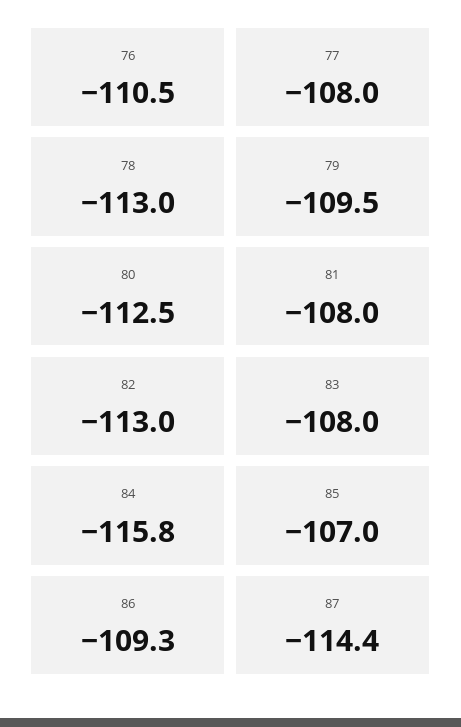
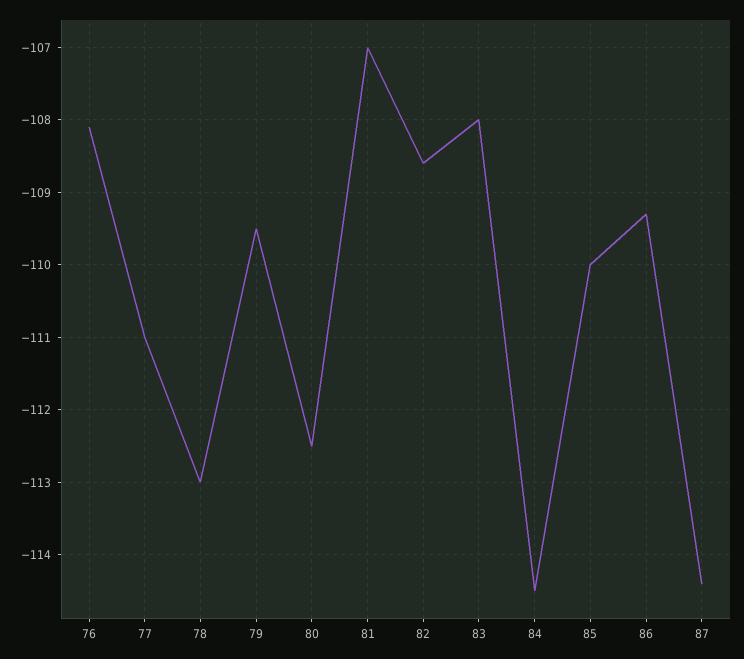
  {
-   "76": -110.5,
+   "76": -108.1,
-   "77": -108,
+   "77": -111,
    "78": -113,
    "79": -109.5,
    "80": -112.5,
-   "81": -108,
+   "81": -107,
-   "82": -113,
+   "82": -108.6,
    "83": -108,
-   "84": -115.8,
+   "84": -114.5,
-   "85": -107,
+   "85": -110,
    "86": -109.3,
    "87": -114.4
  }

